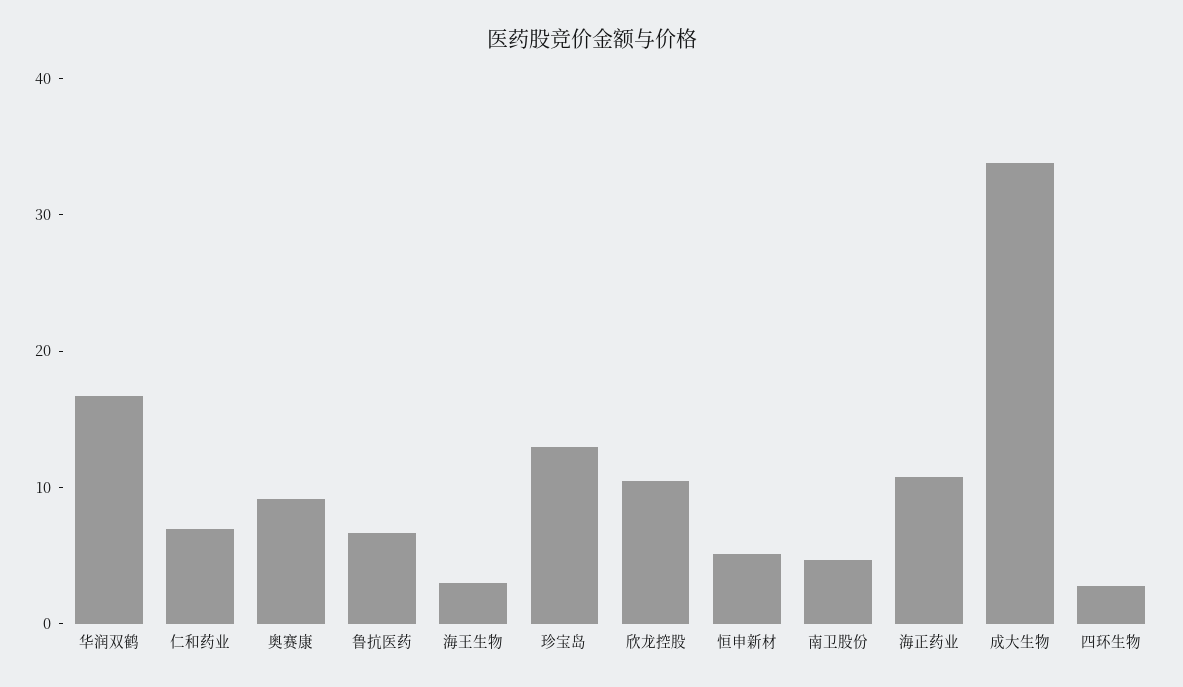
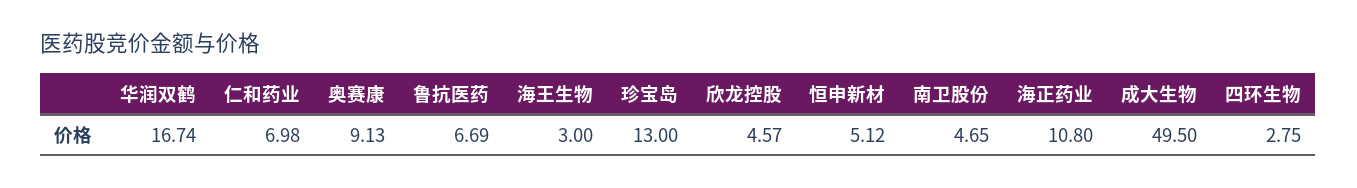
  {
    "华润双鹤": 16.74,
    "仁和药业": 6.98,
    "奥赛康": 9.13,
    "鲁抗医药": 6.69,
    "海王生物": 3,
    "珍宝岛": 13,
-   "欣龙控股": 10,
+   "欣龙控股": 4.57,
    "恒申新材": 5.12,
    "南卫股份": 4.65,
    "海正药业": 10.8,
-   "成大生物": 34,
+   "成大生物": 49.5,
    "四环生物": 2.75
  }

